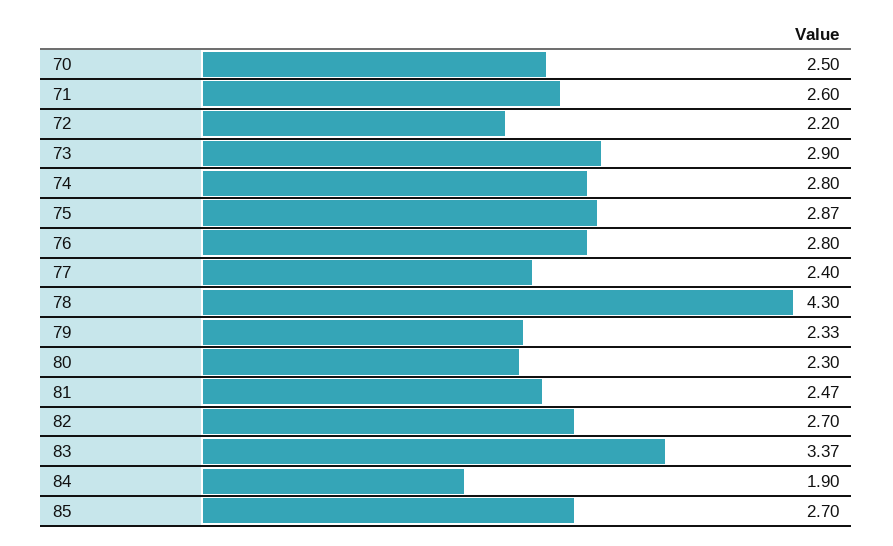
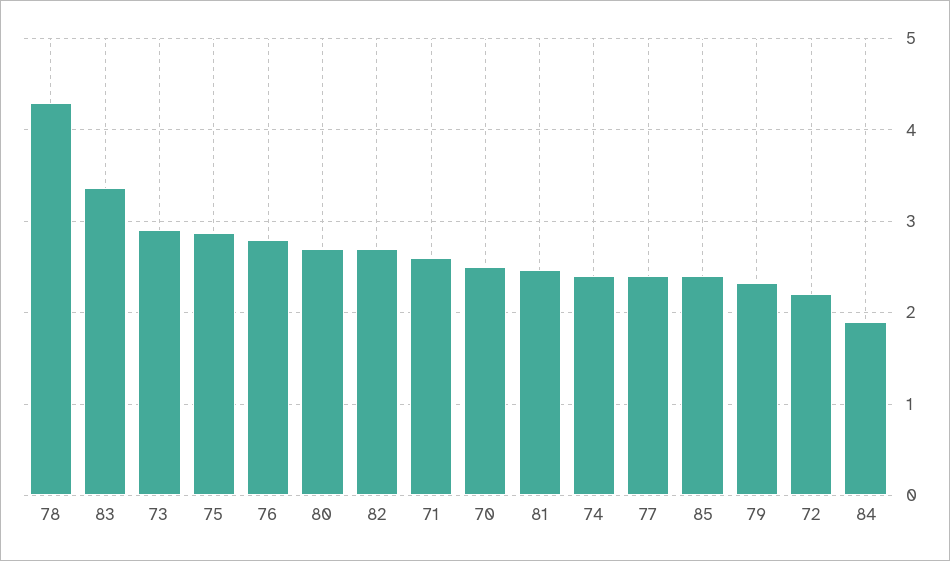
  {
    "70": 2.5,
    "71": 2.6,
    "72": 2.2,
    "73": 2.9,
-   "74": 2.8,
+   "74": 2.4,
    "75": 2.87,
    "76": 2.8,
    "77": 2.4,
    "78": 4.3,
    "79": 2.33,
-   "80": 2.3,
+   "80": 2.7,
    "81": 2.47,
    "82": 2.7,
    "83": 3.37,
    "84": 1.9,
-   "85": 2.7
+   "85": 2.4
  }

